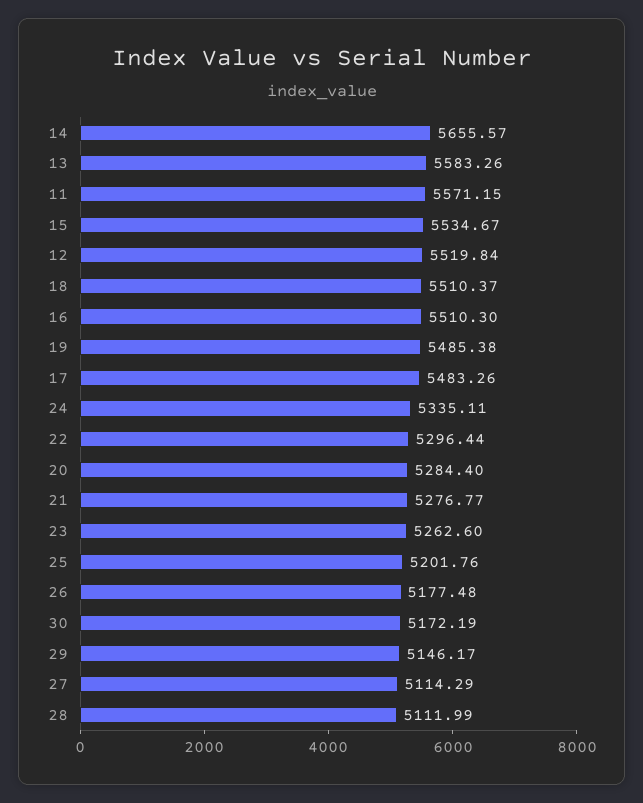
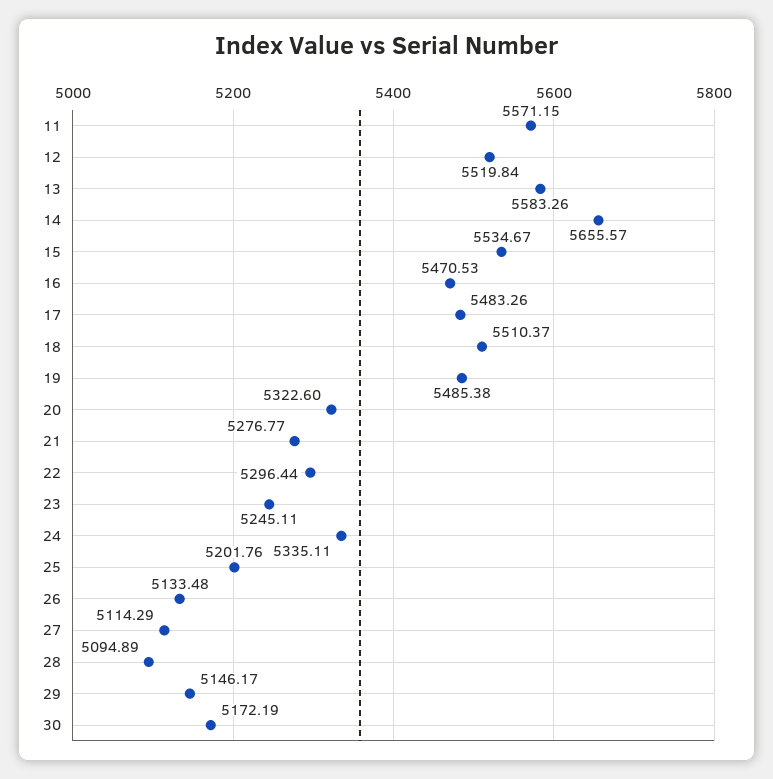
  {
    "14": 5655.57,
    "13": 5583.26,
    "11": 5571.15,
    "15": 5534.67,
    "12": 5519.84,
    "18": 5510.37,
-   "16": 5510.3,
+   "16": 5470.53,
    "19": 5485.38,
    "17": 5483.26,
    "24": 5335.11,
    "22": 5296.44,
-   "20": 5284.4,
+   "20": 5322.6,
    "21": 5276.77,
-   "23": 5262.6,
+   "23": 5245.11,
    "25": 5201.76,
-   "26": 5177.48,
+   "26": 5133.48,
    "30": 5172.19,
    "29": 5146.17,
    "27": 5114.29,
-   "28": 5111.99
+   "28": 5094.89
  }

